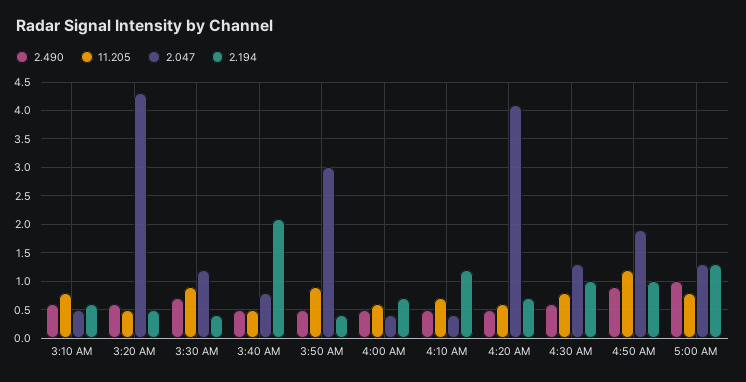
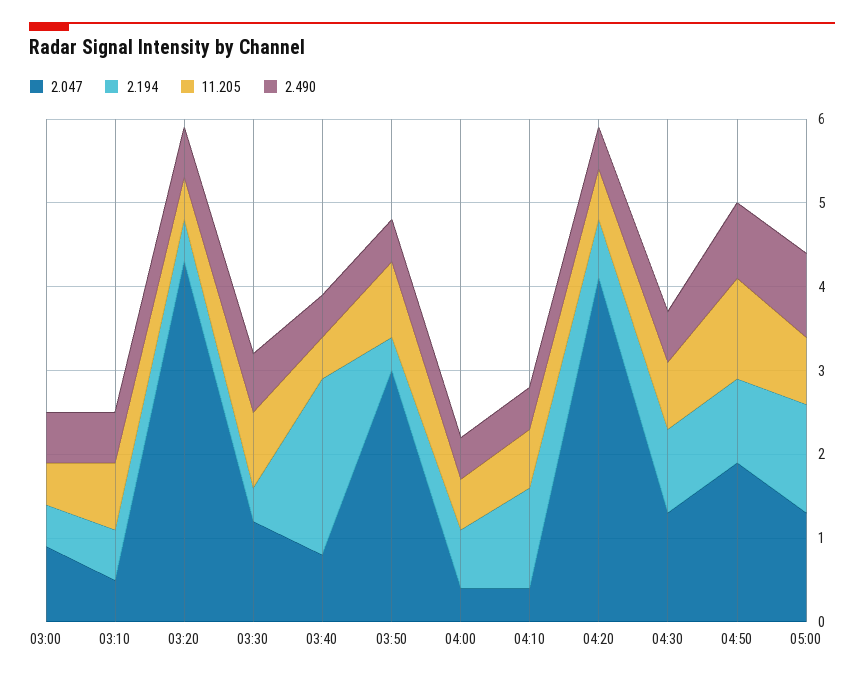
  {
    "2.490": {
      "3:10 AM": 0.6,
      "3:20 AM": 0.6,
      "3:30 AM": 0.7,
      "3:40 AM": 0.5,
      "3:50 AM": 0.5,
      "4:00 AM": 0.5,
      "4:10 AM": 0.5,
      "4:20 AM": 0.5,
      "4:30 AM": 0.6,
      "4:50 AM": 0.9,
-     "5:00 AM": 1
+     "5:00 AM": 1,
+     "03:00": 0.6
    },
    "11.205": {
      "3:10 AM": 0.8,
      "3:20 AM": 0.5,
      "3:30 AM": 0.9,
      "3:40 AM": 0.5,
      "3:50 AM": 0.9,
      "4:00 AM": 0.6,
      "4:10 AM": 0.7,
      "4:20 AM": 0.6,
      "4:30 AM": 0.8,
      "4:50 AM": 1.2,
-     "5:00 AM": 0.8
+     "5:00 AM": 0.8,
+     "03:00": 0.5
    },
    "2.047": {
      "3:10 AM": 0.5,
      "3:20 AM": 4.3,
      "3:30 AM": 1.2,
      "3:40 AM": 0.8,
      "3:50 AM": 3,
      "4:00 AM": 0.4,
      "4:10 AM": 0.4,
      "4:20 AM": 4.1,
      "4:30 AM": 1.3,
      "4:50 AM": 1.9,
-     "5:00 AM": 1.3
+     "5:00 AM": 1.3,
+     "03:00": 0.9
    },
    "2.194": {
      "3:10 AM": 0.6,
      "3:20 AM": 0.5,
      "3:30 AM": 0.4,
      "3:40 AM": 2.1,
      "3:50 AM": 0.4,
      "4:00 AM": 0.7,
      "4:10 AM": 1.2,
      "4:20 AM": 0.7,
      "4:30 AM": 1,
      "4:50 AM": 1,
-     "5:00 AM": 1.3
+     "5:00 AM": 1.3,
+     "03:00": 0.5
    }
  }

